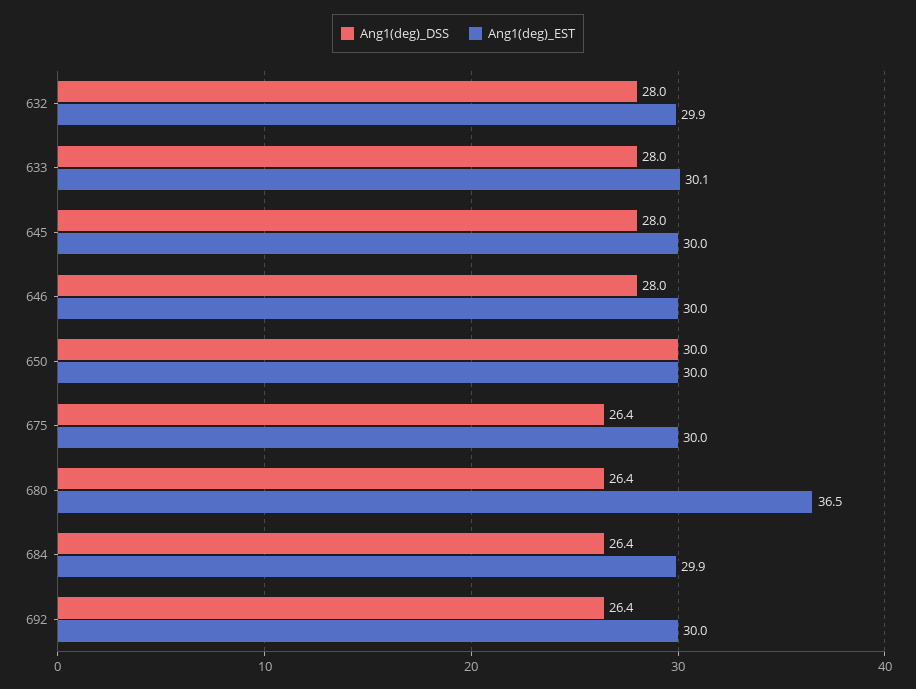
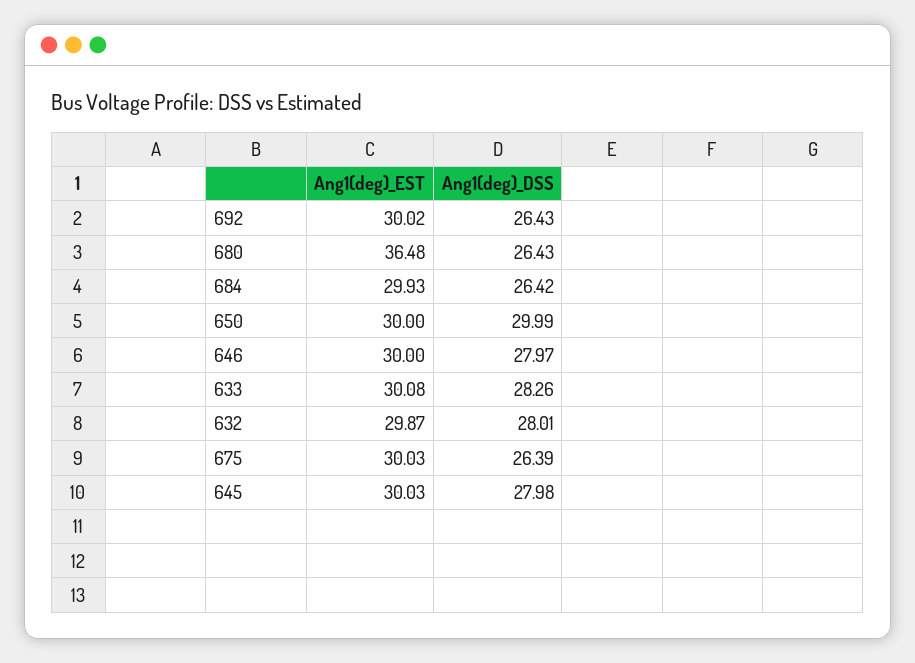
  {
    "Ang1(deg)_DSS": {
      "632": 28.01,
-     "633": 28,
+     "633": 28.26,
      "645": 27.98,
      "646": 27.97,
      "650": 29.99,
      "675": 26.39,
      "680": 26.43,
      "684": 26.42,
      "692": 26.43
    },
    "Ang1(deg)_EST": {
      "632": 29.87,
      "633": 30.08,
      "645": 30.03,
      "646": 30,
      "650": 30,
      "675": 30.03,
      "680": 36.48,
      "684": 29.93,
      "692": 30.02
    }
  }

